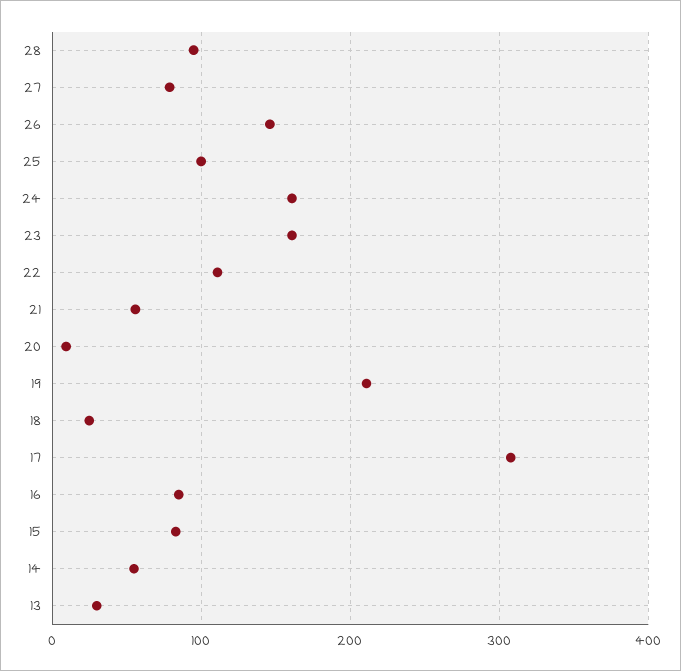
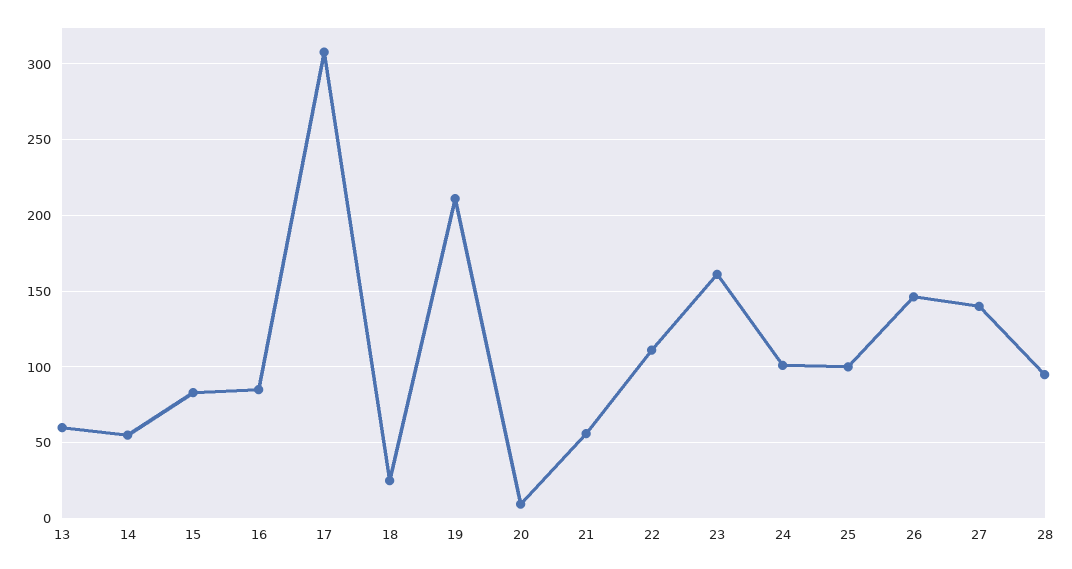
  {
    "28": 95,
-   "27": 80,
+   "27": 140,
    "26": 145,
    "25": 100,
-   "24": 160,
+   "24": 100,
    "23": 160,
    "22": 110,
    "21": 55,
    "20": 10,
    "19": 210,
    "18": 25,
    "17": 310,
    "16": 85,
    "15": 85,
    "14": 55,
-   "13": 30
+   "13": 60
  }

